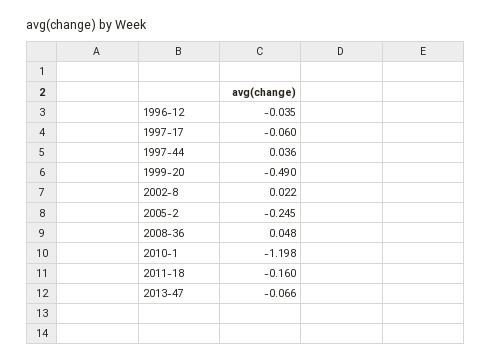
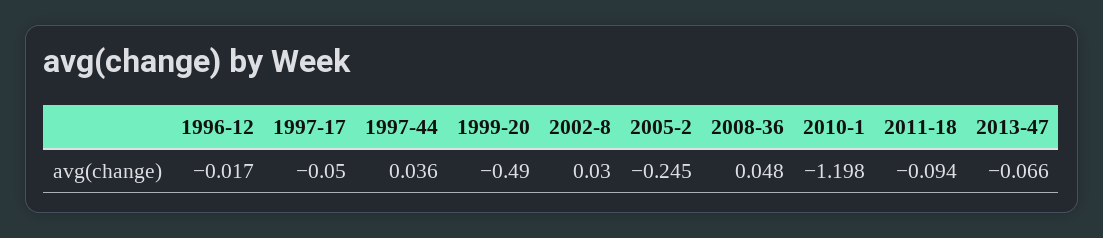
  {
-   "1996-12": -0.035,
+   "1996-12": -0.017,
-   "1997-17": -0.06,
+   "1997-17": -0.05,
    "1997-44": 0.036,
    "1999-20": -0.49,
-   "2002-8": 0.022,
+   "2002-8": 0.03,
    "2005-2": -0.245,
    "2008-36": 0.048,
    "2010-1": -1.198,
-   "2011-18": -0.16,
+   "2011-18": -0.094,
    "2013-47": -0.066
  }

